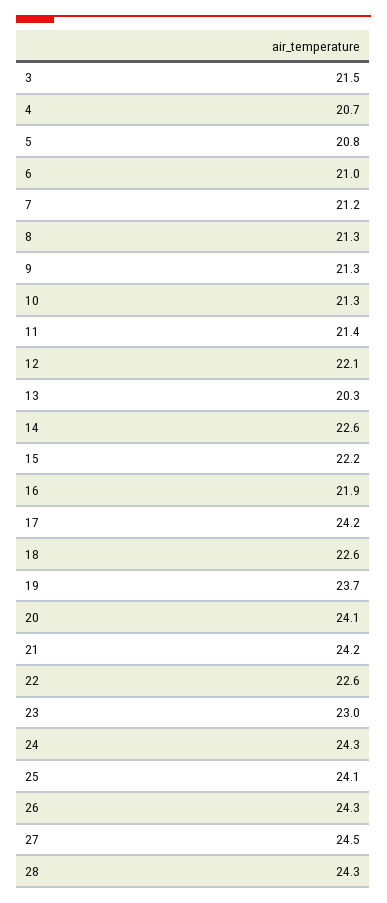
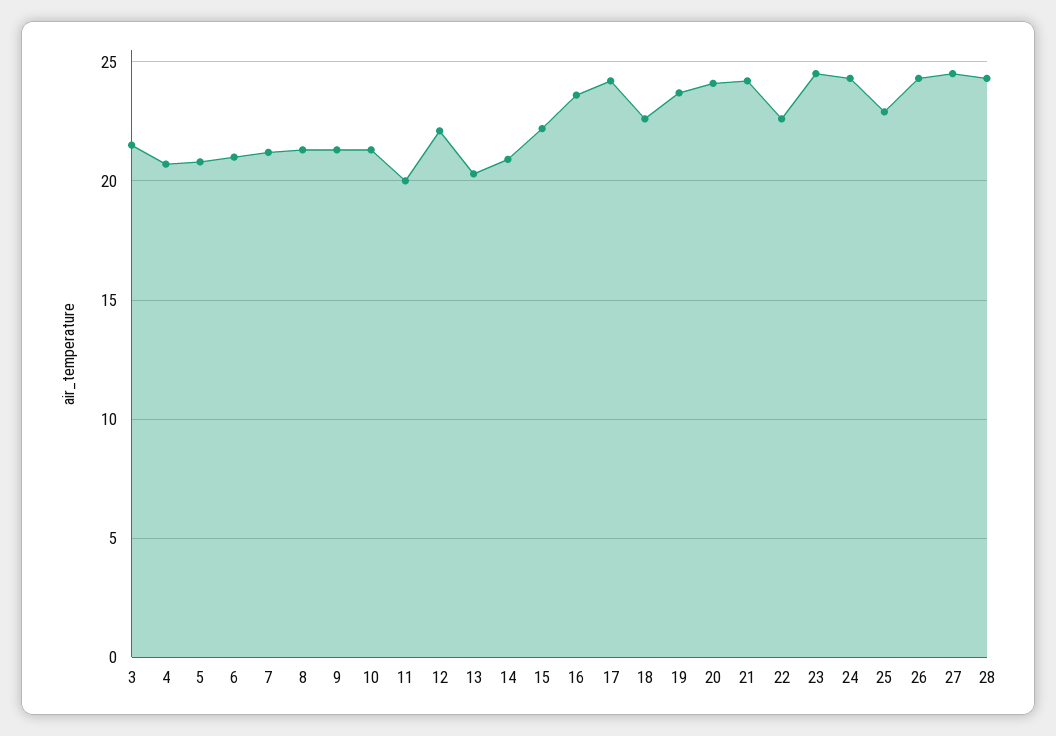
  {
    "3": 21.5,
    "4": 20.7,
    "5": 20.8,
    "6": 21,
    "7": 21.2,
    "8": 21.3,
    "9": 21.3,
    "10": 21.3,
-   "11": 21.4,
+   "11": 20,
    "12": 22.1,
    "13": 20.3,
-   "14": 22.6,
+   "14": 21,
    "15": 22.2,
-   "16": 21.9,
+   "16": 23.5,
    "17": 24.2,
    "18": 22.6,
    "19": 23.7,
    "20": 24.1,
    "21": 24.2,
    "22": 22.6,
-   "23": 23,
+   "23": 24.5,
    "24": 24.3,
-   "25": 24.1,
+   "25": 23,
    "26": 24.3,
    "27": 24.5,
    "28": 24.3
  }

